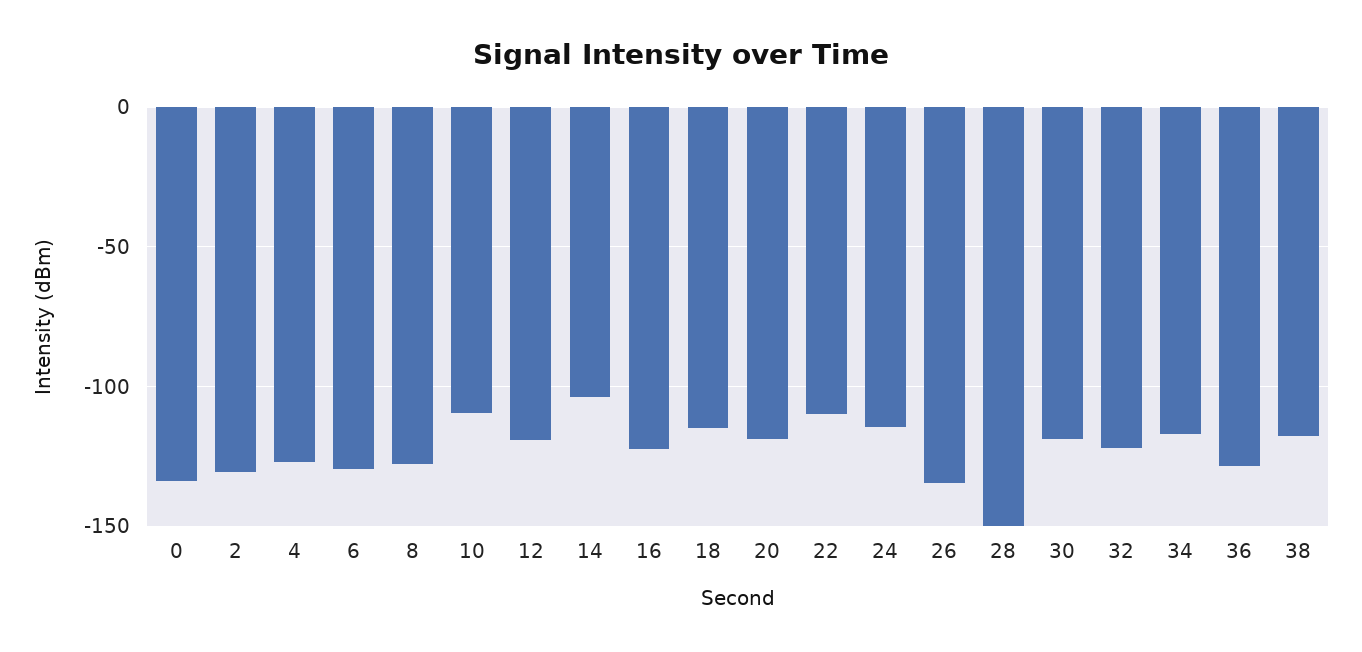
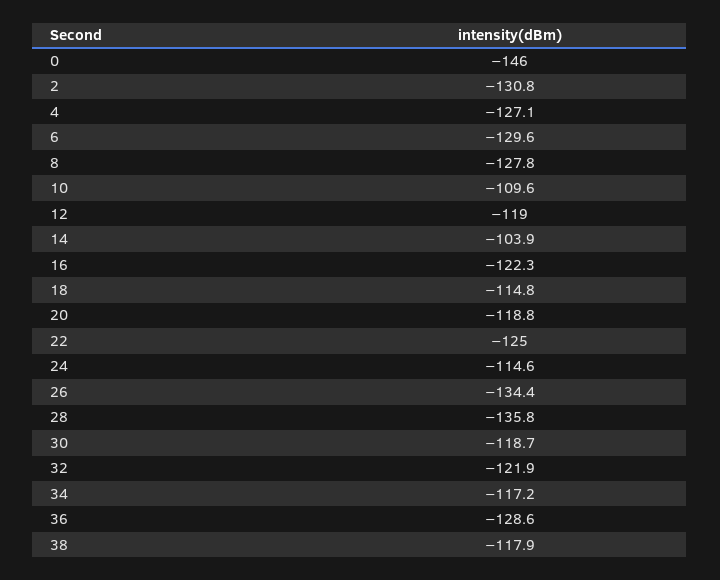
  {
-   "0": -135,
+   "0": -146,
    "2": -130.8,
    "4": -127.1,
    "6": -129.6,
    "8": -127.8,
    "10": -109.6,
    "12": -119,
    "14": -103.9,
    "16": -122.3,
    "18": -114.8,
    "20": -118.8,
-   "22": -110,
+   "22": -125,
    "24": -114.6,
    "26": -134.4,
-   "28": -150,
+   "28": -135.8,
    "30": -118.7,
    "32": -121.9,
    "34": -117.2,
    "36": -128.6,
    "38": -117.9
  }

